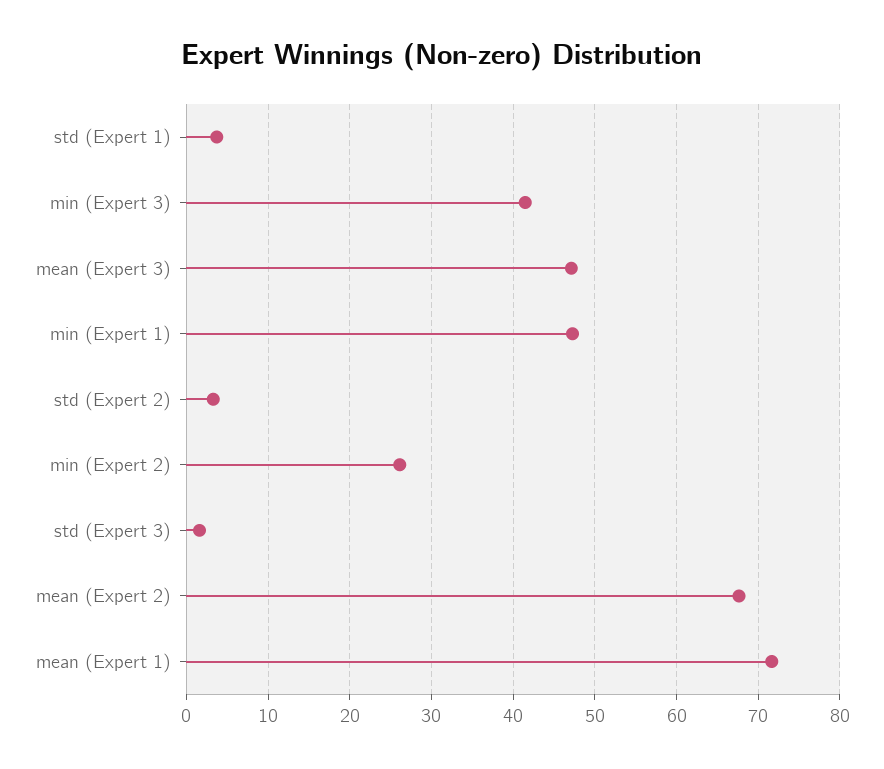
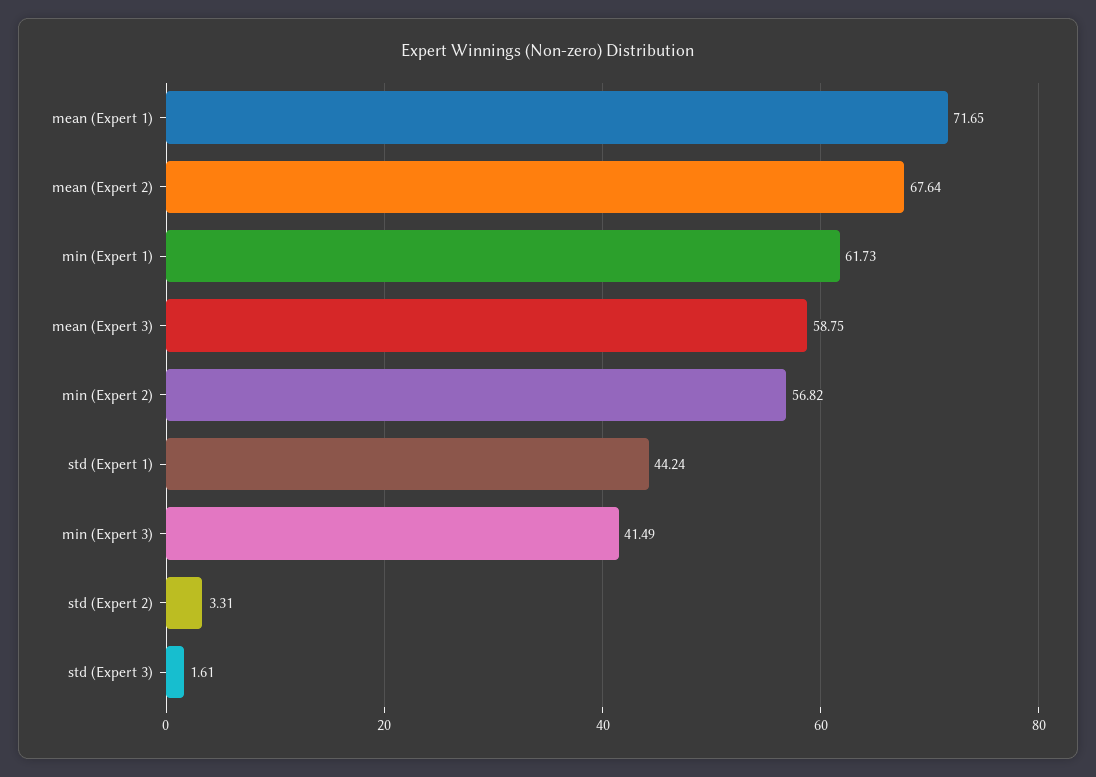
  {
-   "std (Expert 1)": 4,
+   "std (Expert 1)": 44.24,
    "min (Expert 3)": 41.49,
-   "mean (Expert 3)": 47,
+   "mean (Expert 3)": 58.75,
-   "min (Expert 1)": 47,
+   "min (Expert 1)": 61.73,
    "std (Expert 2)": 3.31,
-   "min (Expert 2)": 26,
+   "min (Expert 2)": 56.82,
    "std (Expert 3)": 1.61,
    "mean (Expert 2)": 67.64,
    "mean (Expert 1)": 71.65
  }

